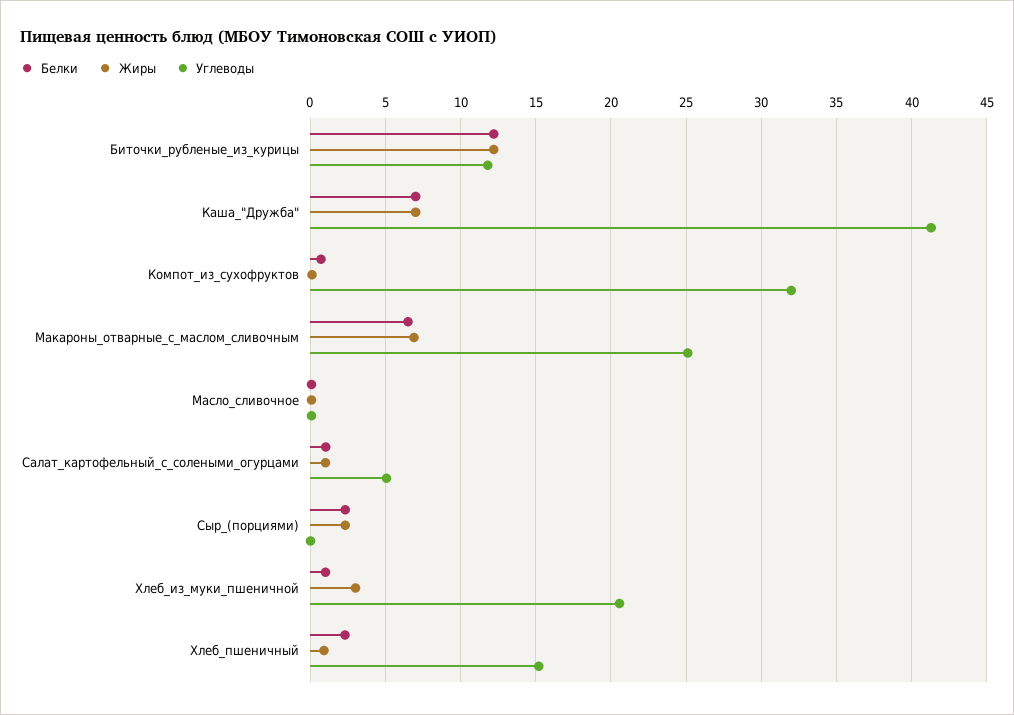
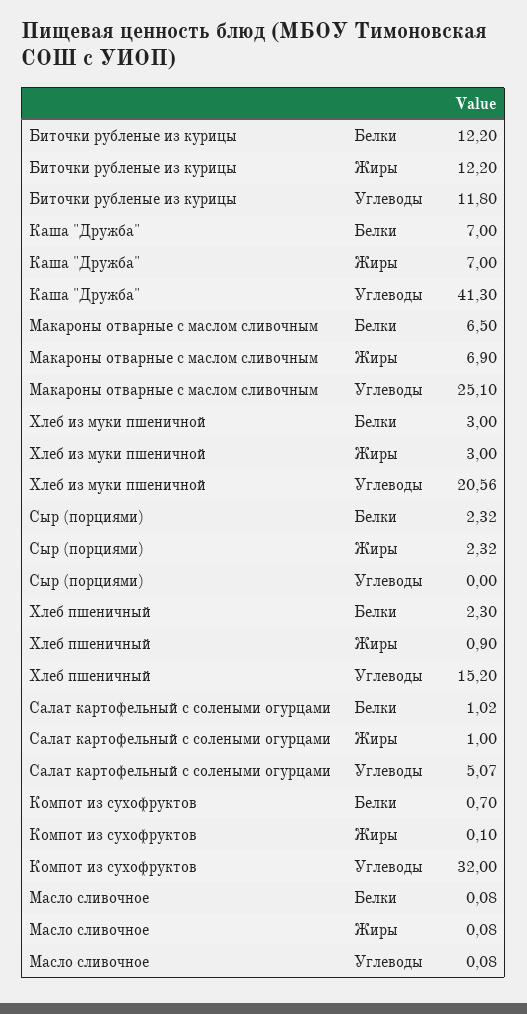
  {
    "Белки": {
      "Биточки_рубленые_из_курицы": 12.2,
      "Каша_\"Дружба\"": 7,
      "Компот_из_сухофруктов": 0.7,
      "Макароны_отварные_с_маслом_сливочным": 6.5,
      "Масло_сливочное": 0.08,
      "Салат_картофельный_с_солеными_огурцами": 1.02,
      "Сыр_(порциями)": 2.32,
-     "Хлеб_из_муки_пшеничной": 1,
+     "Хлеб_из_муки_пшеничной": 3,
      "Хлеб_пшеничный": 2.3
    },
    "Жиры": {
      "Биточки_рубленые_из_курицы": 12.2,
      "Каша_\"Дружба\"": 7,
      "Компот_из_сухофруктов": 0.1,
      "Макароны_отварные_с_маслом_сливочным": 6.9,
      "Масло_сливочное": 0.08,
      "Салат_картофельный_с_солеными_огурцами": 1,
      "Сыр_(порциями)": 2.32,
      "Хлеб_из_муки_пшеничной": 3,
      "Хлеб_пшеничный": 0.9
    },
    "Углеводы": {
      "Биточки_рубленые_из_курицы": 11.8,
      "Каша_\"Дружба\"": 41.3,
      "Компот_из_сухофруктов": 32,
      "Макароны_отварные_с_маслом_сливочным": 25.1,
      "Масло_сливочное": 0.08,
      "Салат_картофельный_с_солеными_огурцами": 5.07,
      "Сыр_(порциями)": 0,
      "Хлеб_из_муки_пшеничной": 20.56,
      "Хлеб_пшеничный": 15.2
    }
  }

